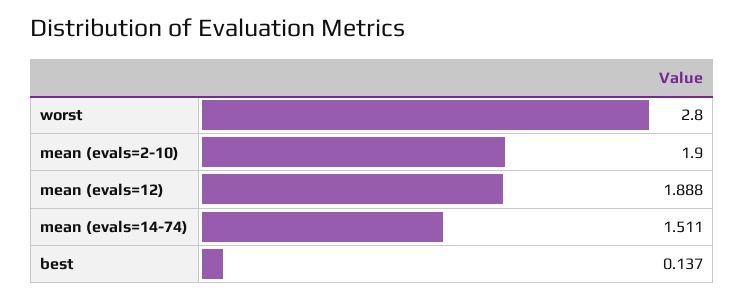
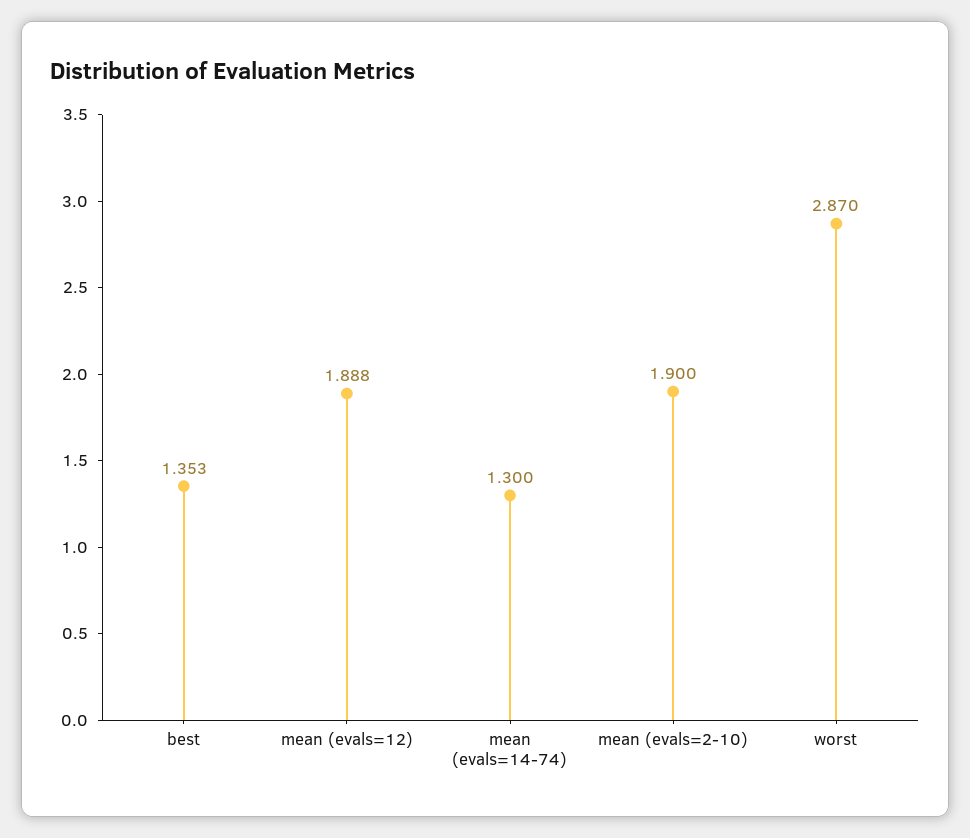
  {
-   "worst": 2.8,
+   "worst": 2.87,
    "mean (evals=2-10)": 1.9,
    "mean (evals=12)": 1.888,
-   "mean (evals=14-74)": 1.511,
+   "mean (evals=14-74)": 1.3,
-   "best": 0.137
+   "best": 1.353
  }

